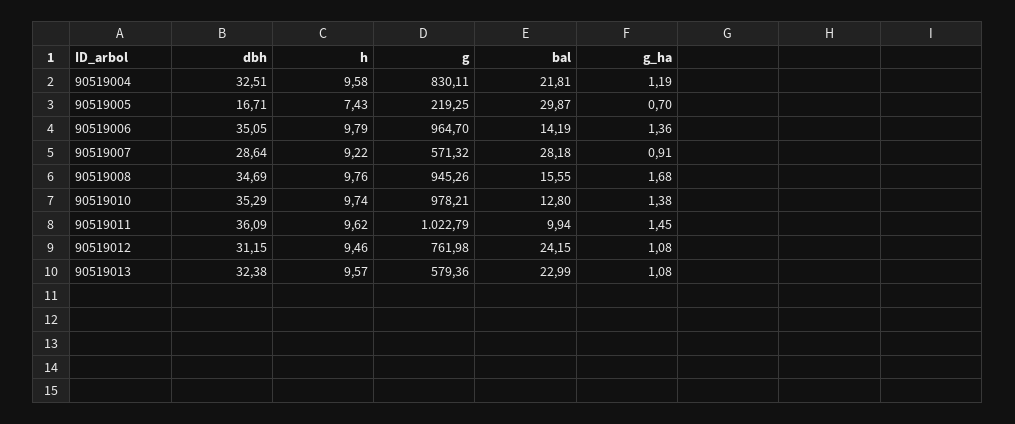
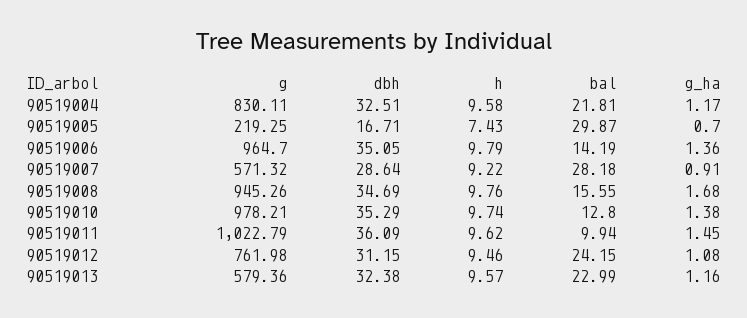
  {
    "dbh": {
      "90519004": 32.51,
      "90519005": 16.71,
      "90519006": 35.05,
      "90519007": 28.64,
      "90519008": 34.69,
      "90519010": 35.29,
      "90519011": 36.09,
      "90519012": 31.15,
      "90519013": 32.38
    },
    "h": {
      "90519004": 9.58,
      "90519005": 7.43,
      "90519006": 9.79,
      "90519007": 9.22,
      "90519008": 9.76,
      "90519010": 9.74,
      "90519011": 9.62,
      "90519012": 9.46,
      "90519013": 9.57
    },
    "g": {
      "90519004": 830.11,
      "90519005": 219.25,
      "90519006": 964.7,
      "90519007": 571.32,
      "90519008": 945.26,
      "90519010": 978.21,
      "90519011": 1022.79,
      "90519012": 761.98,
      "90519013": 579.36
    },
    "bal": {
      "90519004": 21.81,
      "90519005": 29.87,
      "90519006": 14.19,
      "90519007": 28.18,
      "90519008": 15.55,
      "90519010": 12.8,
      "90519011": 9.94,
      "90519012": 24.15,
      "90519013": 22.99
    },
    "g_ha": {
-     "90519004": 1.19,
+     "90519004": 1.17,
      "90519005": 0.7,
      "90519006": 1.36,
      "90519007": 0.91,
      "90519008": 1.68,
      "90519010": 1.38,
      "90519011": 1.45,
      "90519012": 1.08,
-     "90519013": 1.08
+     "90519013": 1.16
    }
  }

